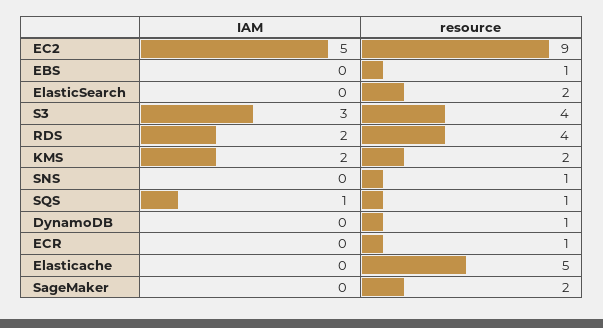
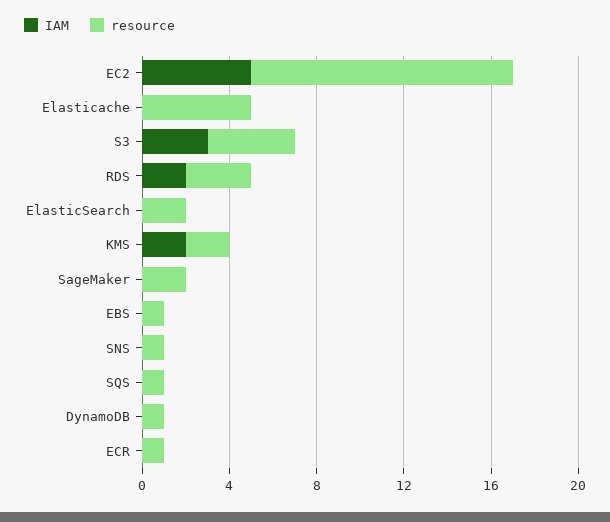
  {
    "IAM": {
      "EC2": 5,
      "EBS": 0,
      "ElasticSearch": 0,
      "S3": 3,
      "RDS": 2,
      "KMS": 2,
      "SNS": 0,
-     "SQS": 1,
+     "SQS": 0,
      "DynamoDB": 0,
      "ECR": 0,
      "Elasticache": 0,
      "SageMaker": 0
    },
    "resource": {
-     "EC2": 9,
+     "EC2": 12,
      "EBS": 1,
      "ElasticSearch": 2,
      "S3": 4,
-     "RDS": 4,
+     "RDS": 3,
      "KMS": 2,
      "SNS": 1,
      "SQS": 1,
      "DynamoDB": 1,
      "ECR": 1,
      "Elasticache": 5,
      "SageMaker": 2
    }
  }

